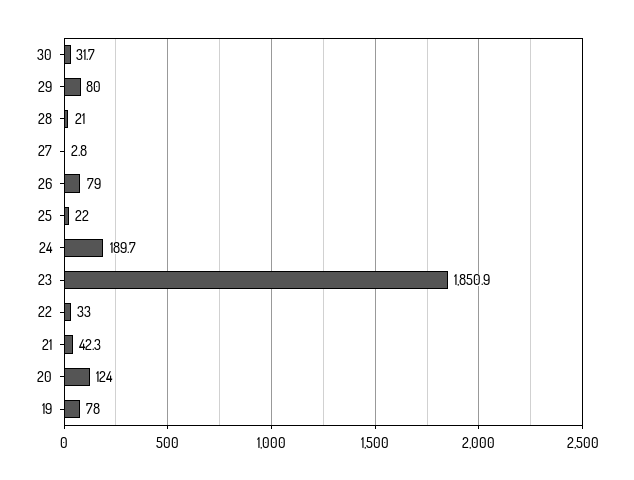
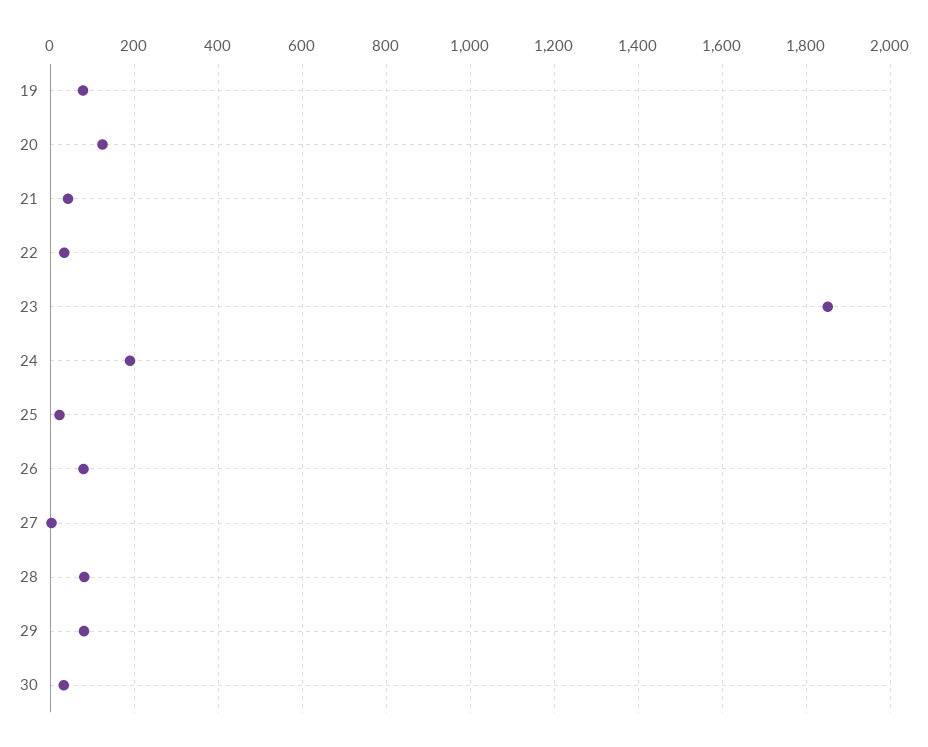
  {
    "30": 31.7,
    "29": 80,
-   "28": 21,
+   "28": 80,
    "27": 2.8,
    "26": 79,
    "25": 22,
    "24": 189.7,
    "23": 1850.9,
    "22": 33,
    "21": 42.3,
    "20": 124,
    "19": 78
  }

